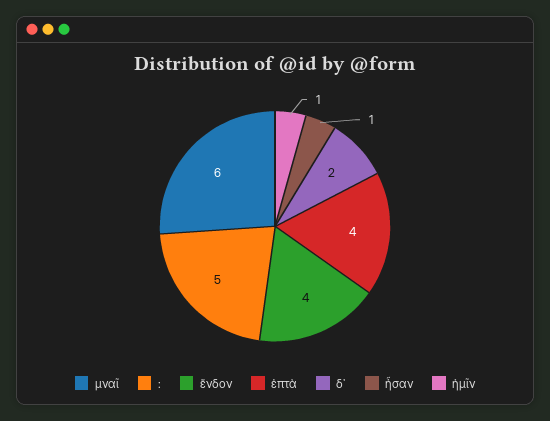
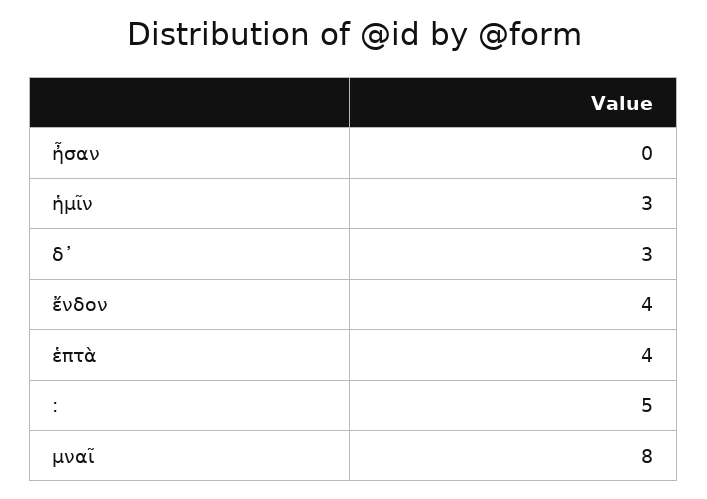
  {
-   "μναῖ": 6,
+   "μναῖ": 8,
    ":": 5,
    "ἔνδον": 4,
    "ἑπτὰ": 4,
-   "δ᾽": 2,
+   "δ᾽": 3,
-   "ἦσαν": 1,
+   "ἦσαν": 0,
-   "ἡμῖν": 1
+   "ἡμῖν": 3
  }

